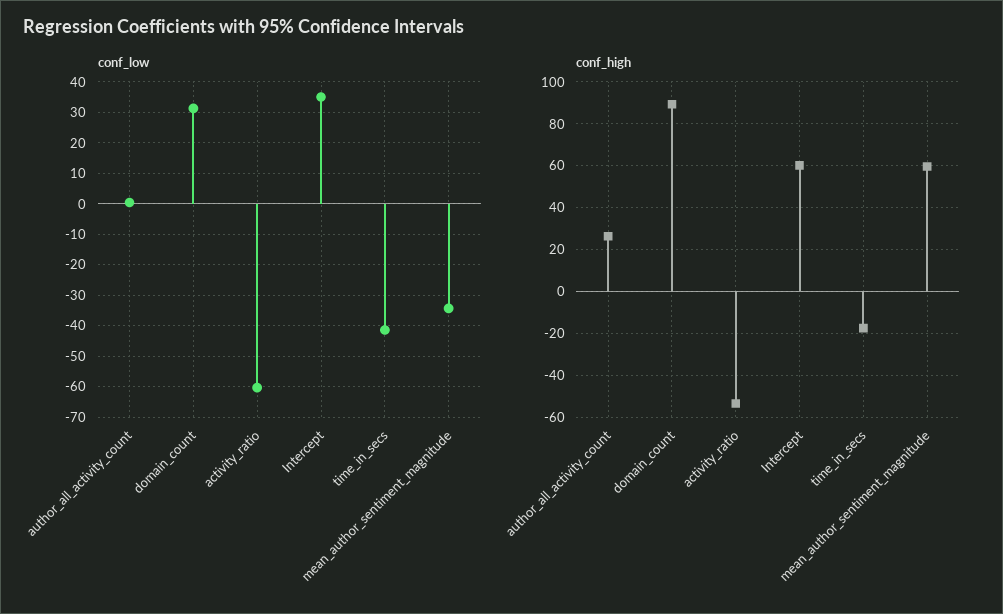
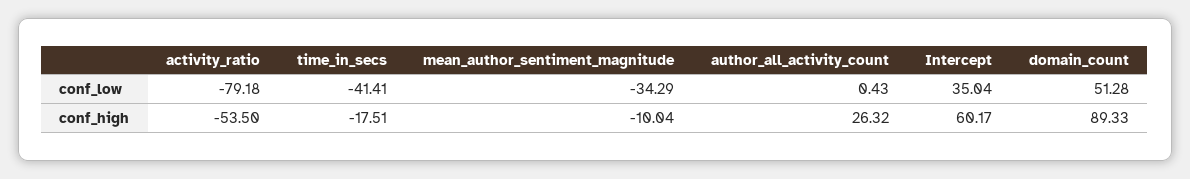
  {
    "conf_low": {
      "author_all_activity_count": 0.43,
-     "domain_count": 32,
+     "domain_count": 51.28,
-     "activity_ratio": -60,
+     "activity_ratio": -79.18,
      "Intercept": 35.04,
      "time_in_secs": -41.41,
      "mean_author_sentiment_magnitude": -34.29
    },
    "conf_high": {
      "author_all_activity_count": 26.32,
      "domain_count": 89.33,
      "activity_ratio": -53.5,
      "Intercept": 60.17,
      "time_in_secs": -17.51,
-     "mean_author_sentiment_magnitude": 60
+     "mean_author_sentiment_magnitude": -10.04
    }
  }

